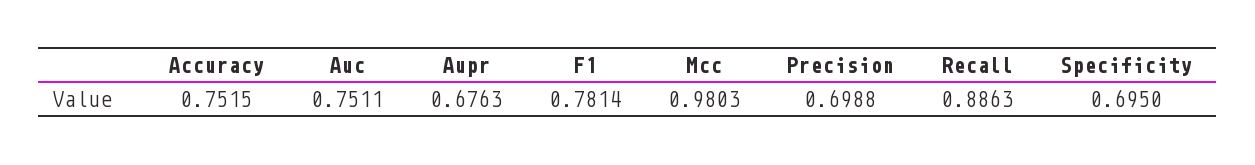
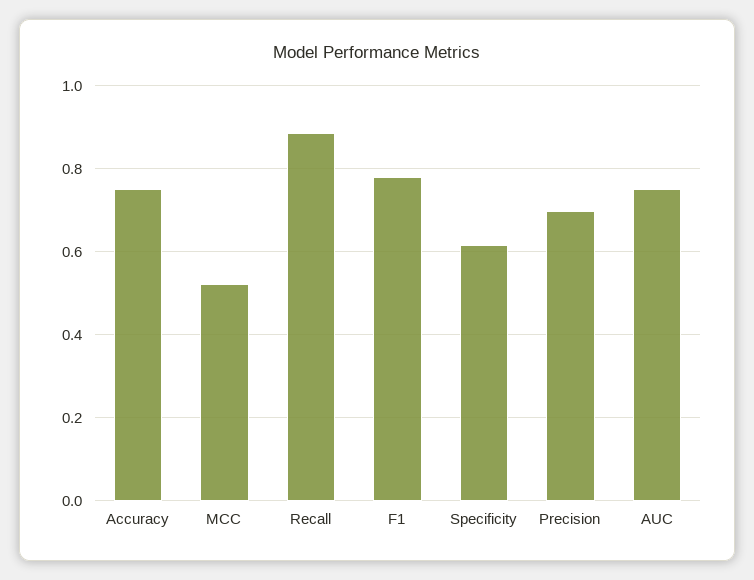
  {
    "Accuracy": 0.7515,
    "Auc": 0.7511,
-   "Aupr": 0.6763,
    "F1": 0.7814,
-   "Mcc": 0.9803,
+   "Mcc": 0.52,
    "Precision": 0.6988,
    "Recall": 0.8863,
-   "Specificity": 0.695
+   "Specificity": 0.62
  }

